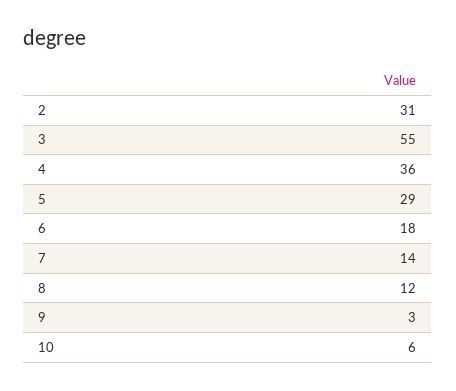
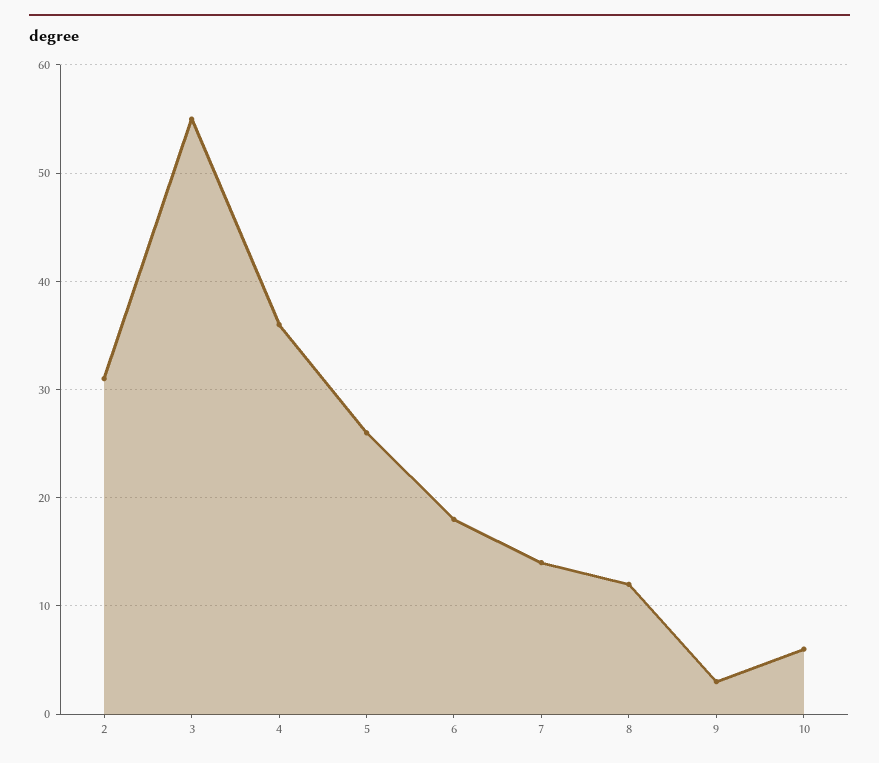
  {
    "2": 31,
    "3": 55,
    "4": 36,
-   "5": 29,
+   "5": 26,
    "6": 18,
    "7": 14,
    "8": 12,
    "9": 3,
    "10": 6
  }

